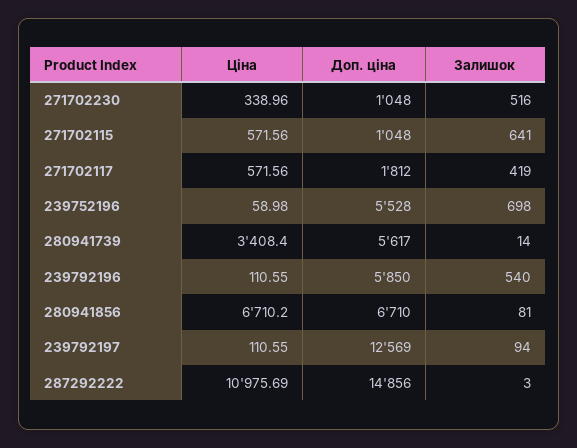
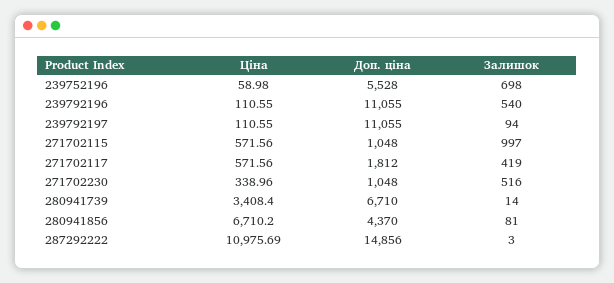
  {
    "Ціна": {
      "271702230": 338.96,
      "271702115": 571.56,
      "271702117": 571.56,
      "239752196": 58.98,
      "280941739": 3408.4,
      "239792196": 110.55,
      "280941856": 6710.2,
      "239792197": 110.55,
      "287292222": 10975.69
    },
    "Доп. ціна": {
      "271702230": 1048,
      "271702115": 1048,
      "271702117": 1812,
      "239752196": 5528,
-     "280941739": 5617,
+     "280941739": 6710,
-     "239792196": 5850,
+     "239792196": 11055,
-     "280941856": 6710,
+     "280941856": 4370,
-     "239792197": 12569,
+     "239792197": 11055,
      "287292222": 14856
    },
    "Залишок": {
      "271702230": 516,
-     "271702115": 641,
+     "271702115": 997,
      "271702117": 419,
      "239752196": 698,
      "280941739": 14,
      "239792196": 540,
      "280941856": 81,
      "239792197": 94,
      "287292222": 3
    }
  }

